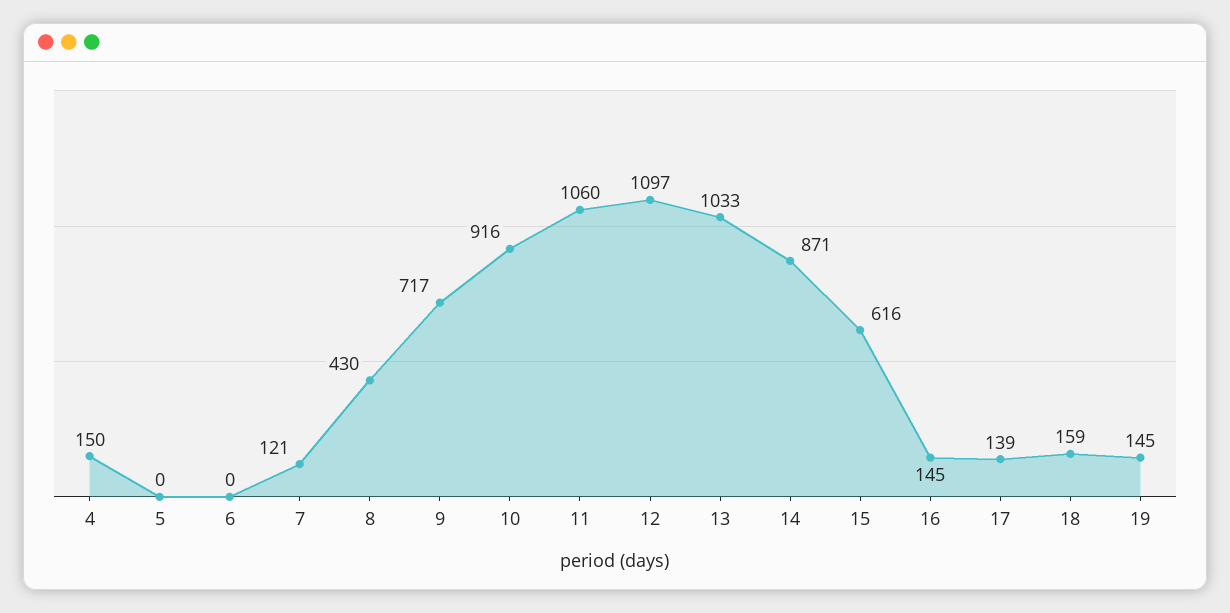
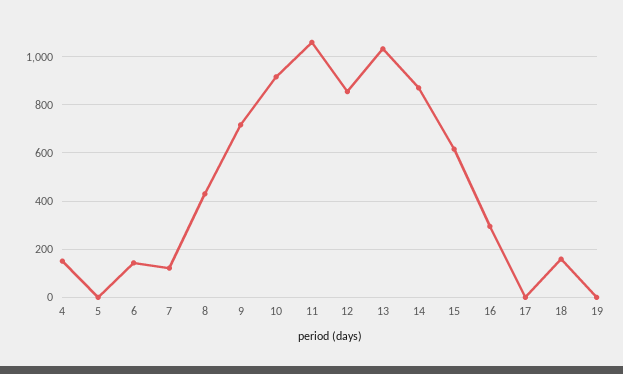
  {
    "4": 150,
    "5": 0,
-   "6": 0,
+   "6": 150,
    "7": 121,
    "8": 430,
    "9": 717,
    "10": 916,
    "11": 1060,
-   "12": 1097,
+   "12": 850,
    "13": 1033,
    "14": 871,
    "15": 616,
-   "16": 145,
+   "16": 300,
-   "17": 139,
+   "17": 0,
    "18": 159,
-   "19": 145
+   "19": 0
  }

